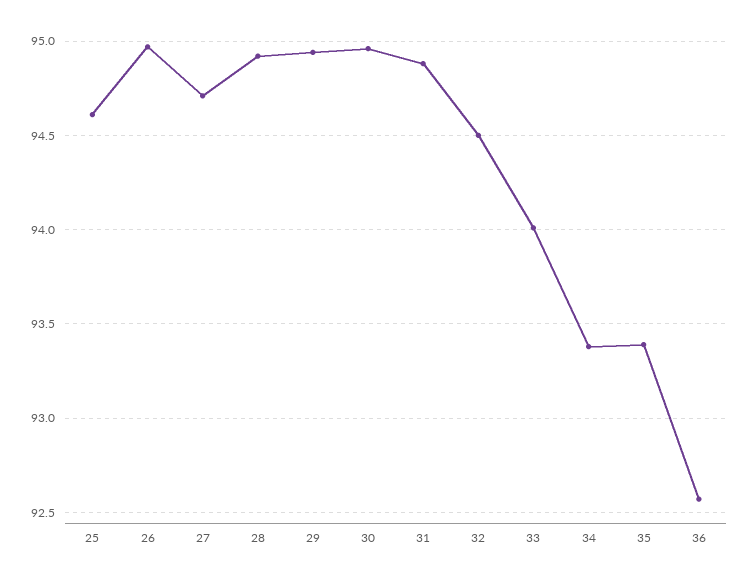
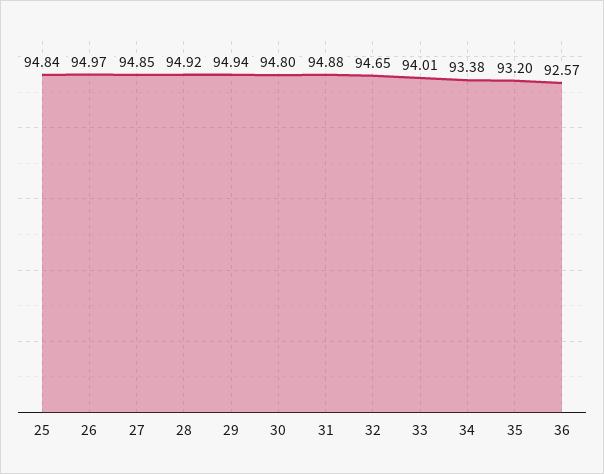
  {
-   "25": 94.6,
+   "25": 94.84,
    "26": 94.97,
-   "27": 94.7,
+   "27": 94.85,
    "28": 94.92,
    "29": 94.94,
-   "30": 94.95,
+   "30": 94.8,
    "31": 94.88,
-   "32": 94.5,
+   "32": 94.65,
    "33": 94.01,
    "34": 93.38,
-   "35": 93.4,
+   "35": 93.2,
    "36": 92.57
  }

